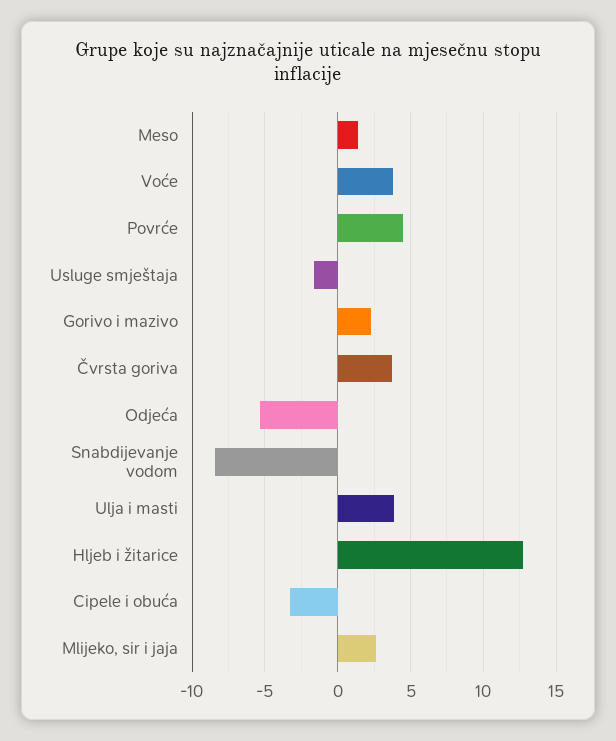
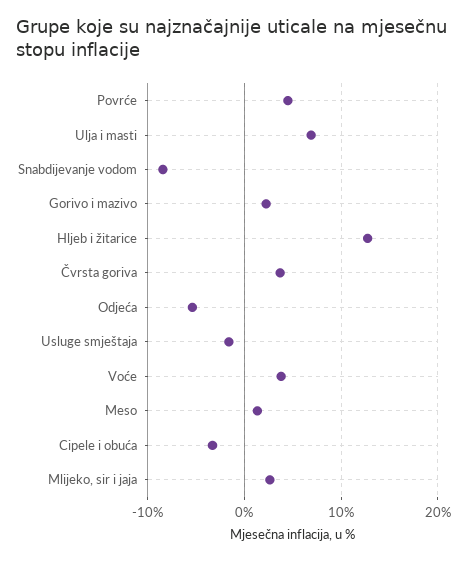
  {
    "Meso": 1.5,
    "Voće": 4,
    "Povrće": 4.5,
    "Usluge smještaja": -1.5,
    "Gorivo i mazivo": 2.5,
    "Čvrsta goriva": 3.5,
    "Odjeća": -5.5,
    "Snabdijevanje vodom": -8.5,
-   "Ulja i masti": 4,
+   "Ulja i masti": 7,
    "Hljeb i žitarice": 13,
    "Cipele i obuća": -3.5,
    "Mlijeko, sir i jaja": 2.5
  }

